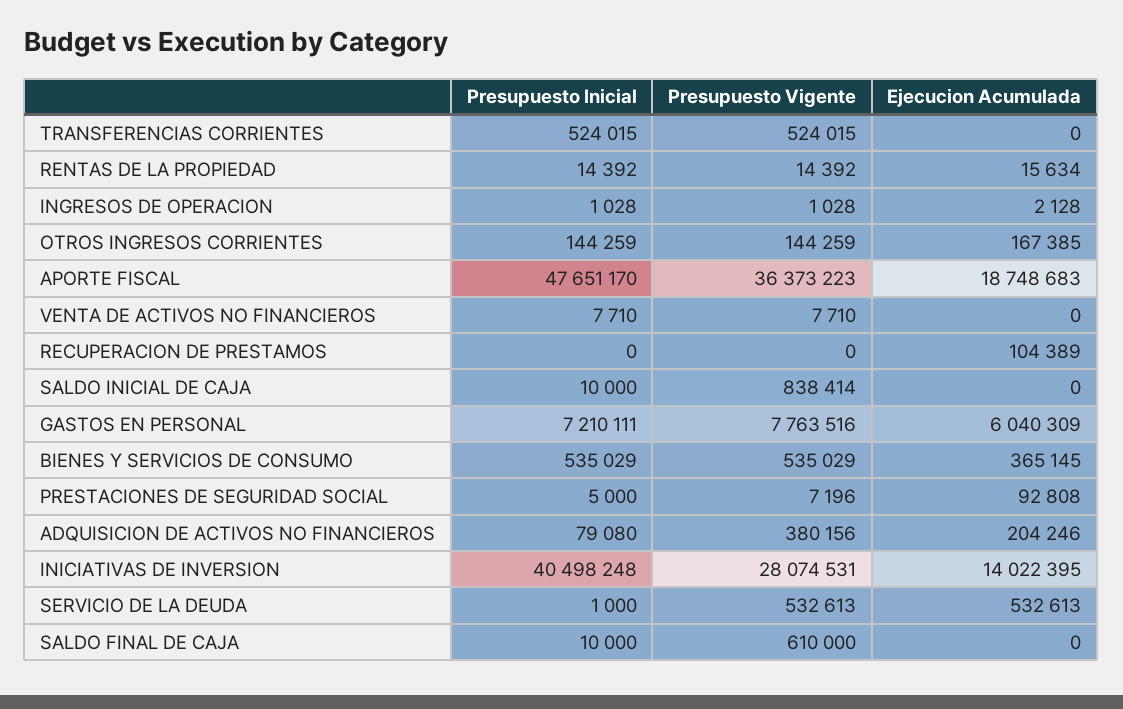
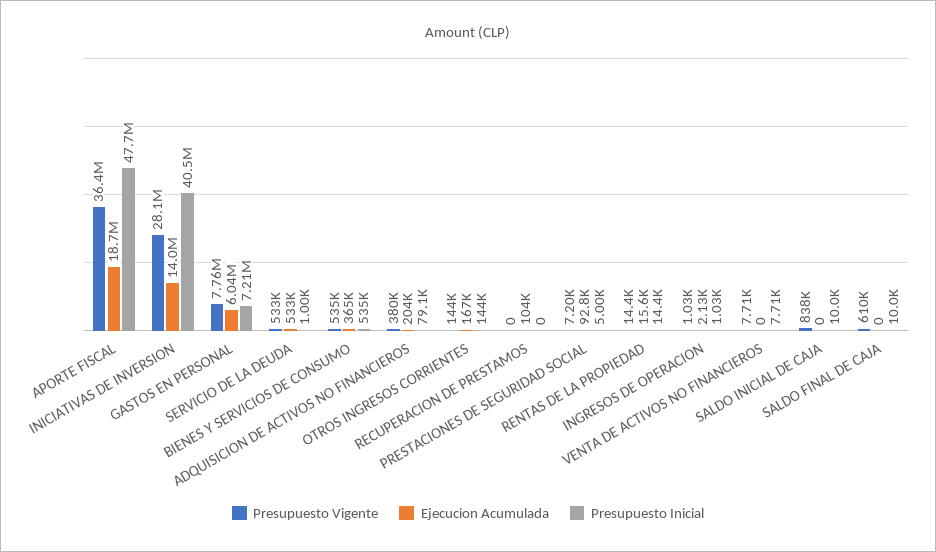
  {
    "Presupuesto Inicial": {
-     "TRANSFERENCIAS CORRIENTES": 524015,
      "RENTAS DE LA PROPIEDAD": 14392,
      "INGRESOS DE OPERACION": 1028,
      "OTROS INGRESOS CORRIENTES": 144259,
      "APORTE FISCAL": 47651170,
      "VENTA DE ACTIVOS NO FINANCIEROS": 7710,
      "RECUPERACION DE PRESTAMOS": 0,
      "SALDO INICIAL DE CAJA": 10000,
      "GASTOS EN PERSONAL": 7210111,
      "BIENES Y SERVICIOS DE CONSUMO": 535029,
      "PRESTACIONES DE SEGURIDAD SOCIAL": 5000,
      "ADQUISICION DE ACTIVOS NO FINANCIEROS": 79080,
      "INICIATIVAS DE INVERSION": 40498248,
      "SERVICIO DE LA DEUDA": 1000,
      "SALDO FINAL DE CAJA": 10000
    },
    "Presupuesto Vigente": {
-     "TRANSFERENCIAS CORRIENTES": 524015,
      "RENTAS DE LA PROPIEDAD": 14392,
      "INGRESOS DE OPERACION": 1028,
      "OTROS INGRESOS CORRIENTES": 144259,
      "APORTE FISCAL": 36373223,
      "VENTA DE ACTIVOS NO FINANCIEROS": 7710,
      "RECUPERACION DE PRESTAMOS": 0,
      "SALDO INICIAL DE CAJA": 838414,
      "GASTOS EN PERSONAL": 7763516,
      "BIENES Y SERVICIOS DE CONSUMO": 535029,
      "PRESTACIONES DE SEGURIDAD SOCIAL": 7196,
      "ADQUISICION DE ACTIVOS NO FINANCIEROS": 380156,
      "INICIATIVAS DE INVERSION": 28074531,
      "SERVICIO DE LA DEUDA": 532613,
      "SALDO FINAL DE CAJA": 610000
    },
    "Ejecucion Acumulada": {
-     "TRANSFERENCIAS CORRIENTES": 0,
      "RENTAS DE LA PROPIEDAD": 15634,
      "INGRESOS DE OPERACION": 2128,
      "OTROS INGRESOS CORRIENTES": 167385,
      "APORTE FISCAL": 18748683,
      "VENTA DE ACTIVOS NO FINANCIEROS": 0,
      "RECUPERACION DE PRESTAMOS": 104389,
      "SALDO INICIAL DE CAJA": 0,
      "GASTOS EN PERSONAL": 6040309,
      "BIENES Y SERVICIOS DE CONSUMO": 365145,
      "PRESTACIONES DE SEGURIDAD SOCIAL": 92808,
      "ADQUISICION DE ACTIVOS NO FINANCIEROS": 204246,
      "INICIATIVAS DE INVERSION": 14022395,
      "SERVICIO DE LA DEUDA": 532613,
      "SALDO FINAL DE CAJA": 0
    }
  }

